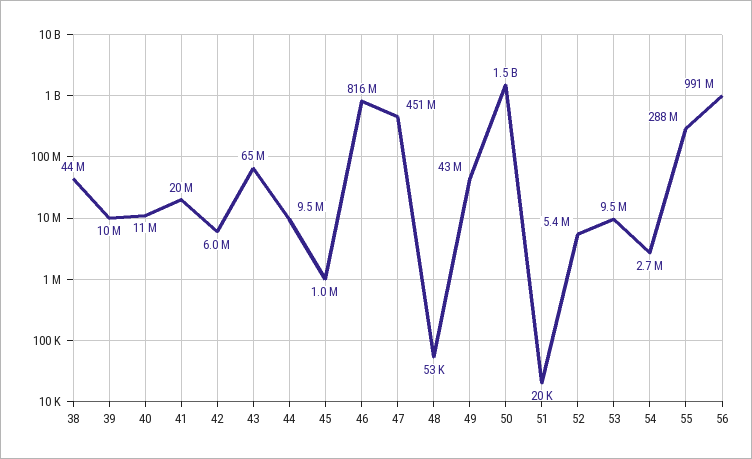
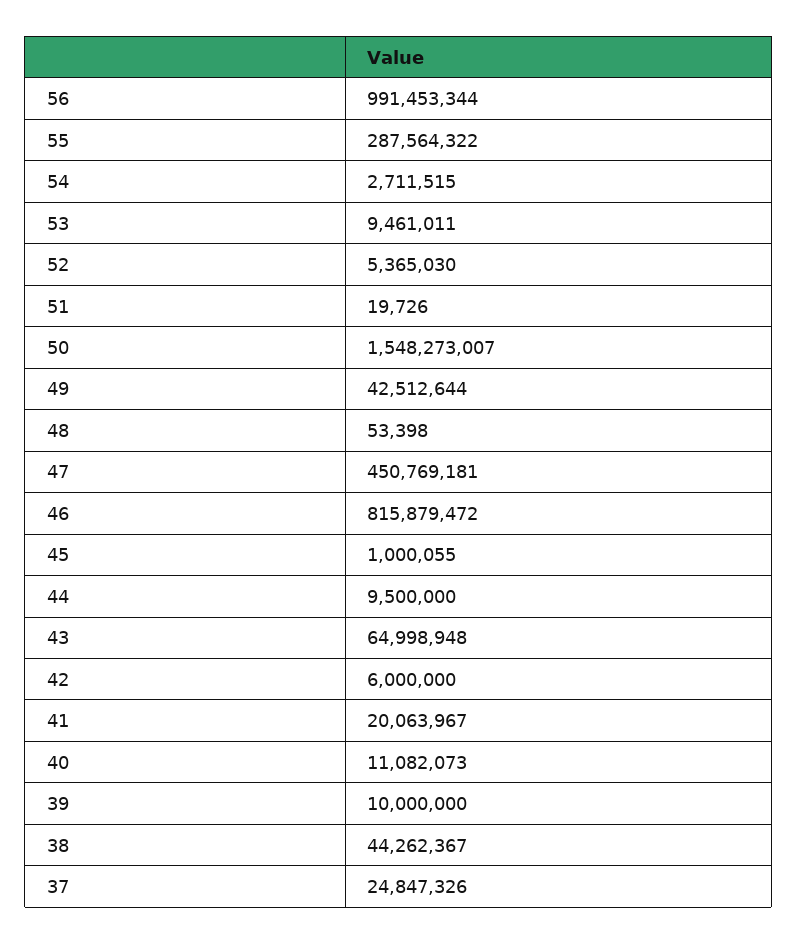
  {
    "38": 44262367,
    "39": 10000000,
    "40": 11082073,
    "41": 20063967,
    "42": 6000000,
    "43": 64998948,
    "44": 9500000,
    "45": 1000055,
    "46": 815879472,
    "47": 450769181,
    "48": 53398,
    "49": 42512644,
    "50": 1548273007,
    "51": 19726,
    "52": 5365030,
    "53": 9461011,
    "54": 2711515,
    "55": 287564322,
-   "56": 991453344
+   "56": 991453344,
+   "37": 24847326
  }

